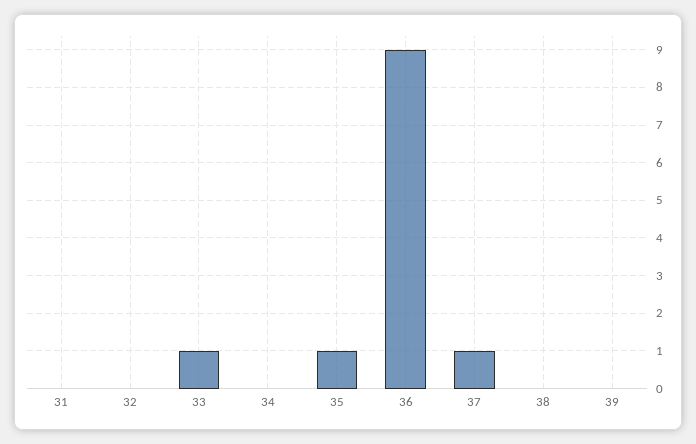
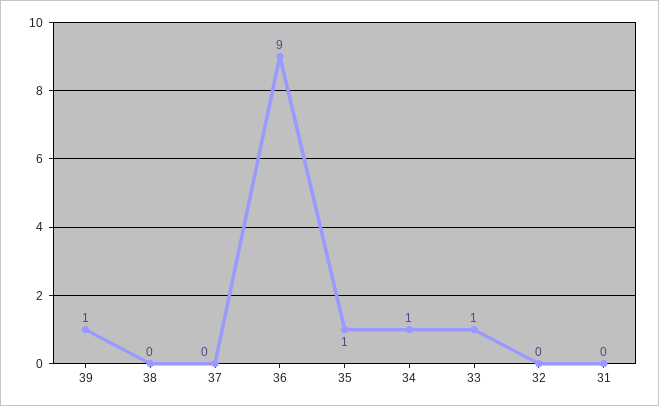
  {
    "31": 0,
    "32": 0,
    "33": 1,
-   "34": 0,
+   "34": 1,
    "35": 1,
    "36": 9,
-   "37": 1,
+   "37": 0,
    "38": 0,
-   "39": 0
+   "39": 1
  }

